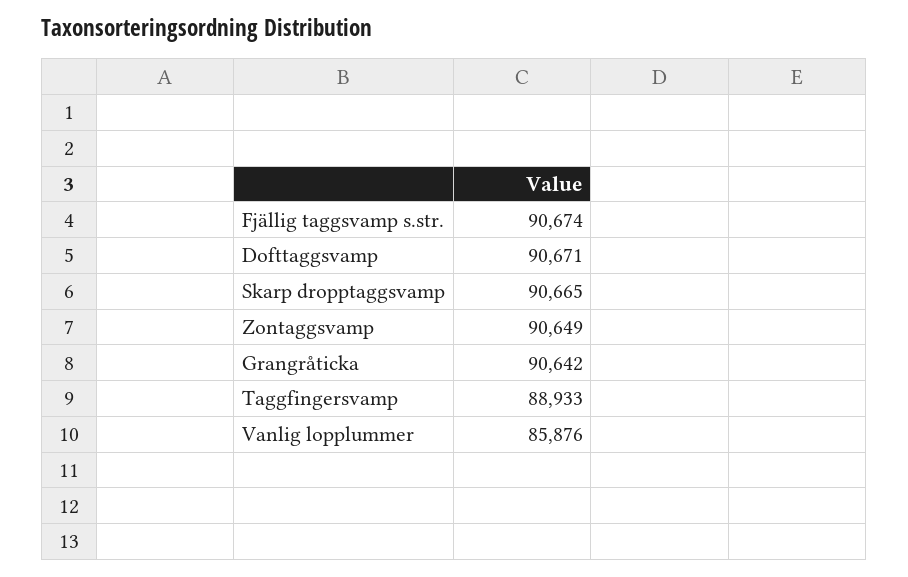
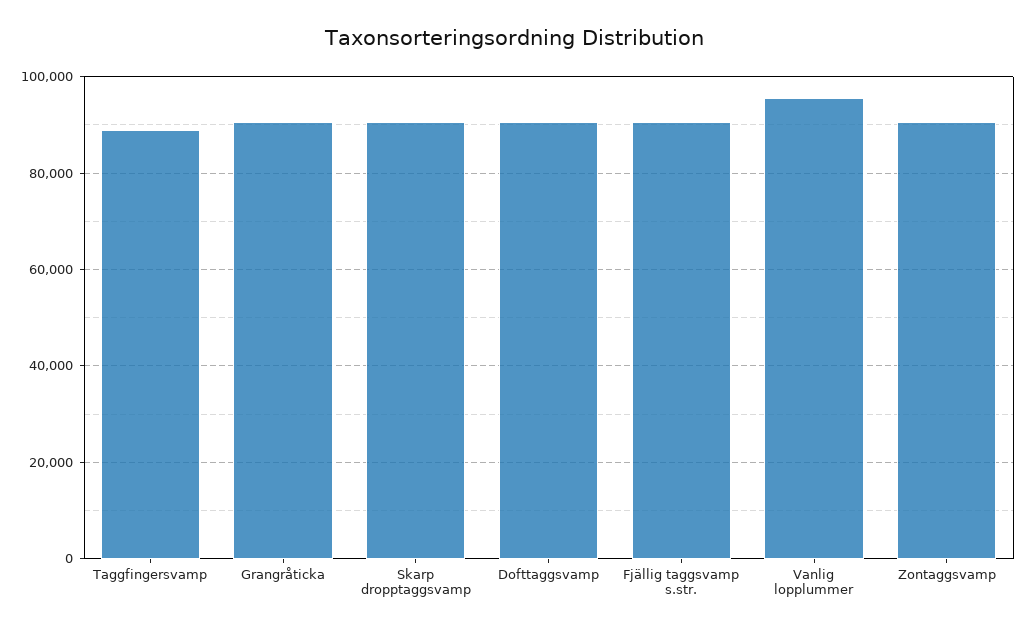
  {
    "Fjällig taggsvamp s.str.": 90674,
    "Dofttaggsvamp": 90671,
    "Skarp dropptaggsvamp": 90665,
    "Zontaggsvamp": 90649,
    "Grangråticka": 90642,
    "Taggfingersvamp": 88933,
-   "Vanlig lopplummer": 85876
+   "Vanlig lopplummer": 96000
  }

